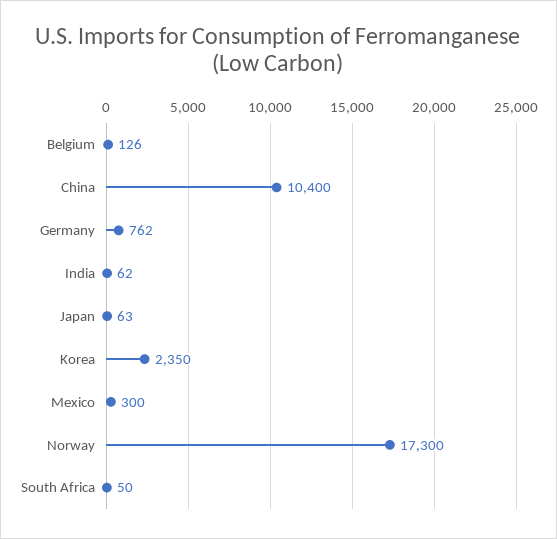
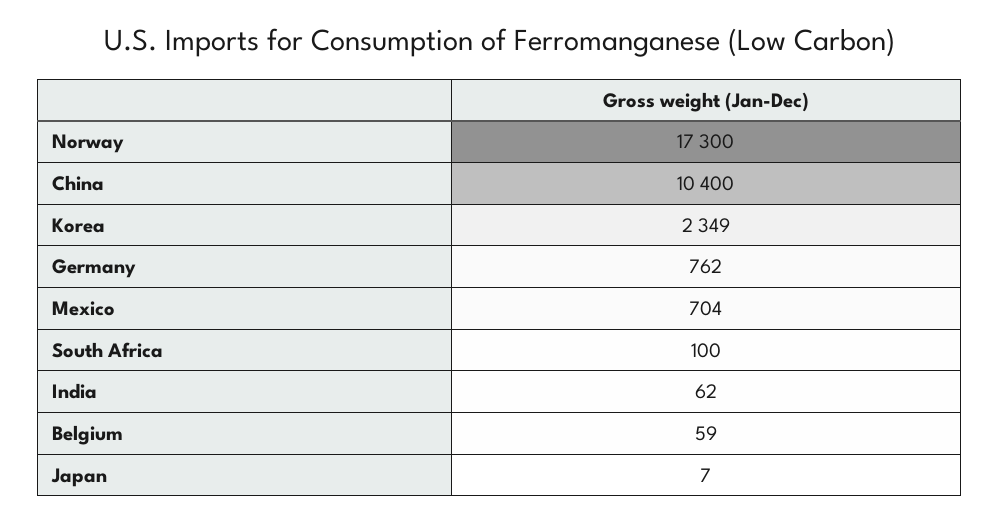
  {
-   "Belgium": 126,
+   "Belgium": 59,
    "China": 10400,
    "Germany": 762,
    "India": 62,
-   "Japan": 63,
+   "Japan": 7,
-   "Korea": 2350,
+   "Korea": 2349,
-   "Mexico": 300,
+   "Mexico": 704,
    "Norway": 17300,
-   "South Africa": 50
+   "South Africa": 100
  }

